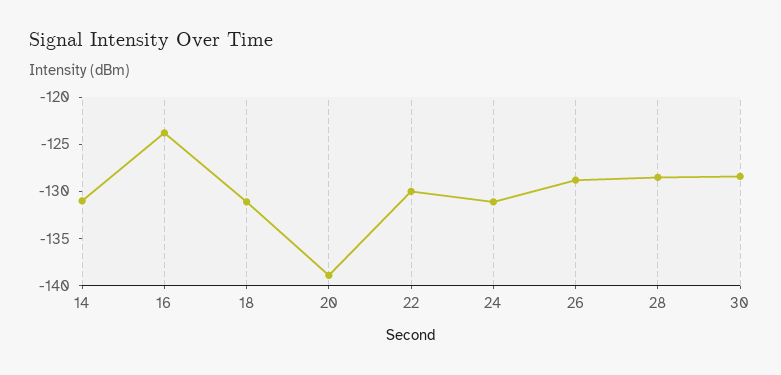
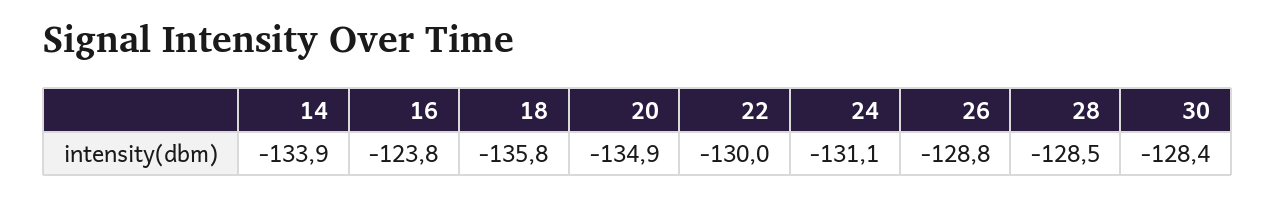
  {
-   "14": -131,
+   "14": -133.9,
    "16": -123.8,
-   "18": -131,
+   "18": -135.8,
-   "20": -139,
+   "20": -134.9,
    "22": -130,
    "24": -131.1,
    "26": -128.8,
    "28": -128.5,
    "30": -128.4
  }

